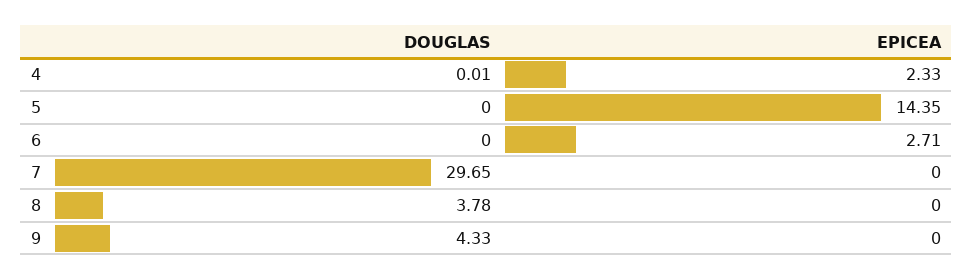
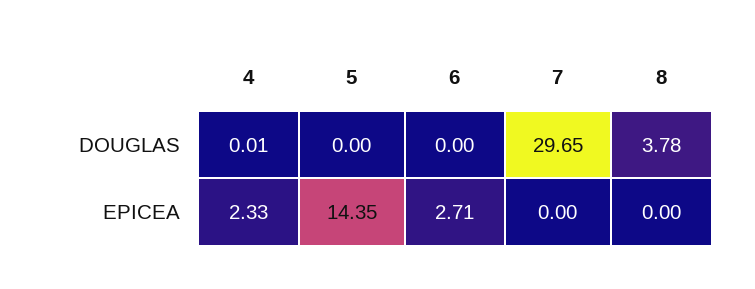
  {
    "DOUGLAS": {
      "4": 0.01,
      "5": 0,
      "6": 0,
      "7": 29.65,
-     "8": 3.78,
+     "8": 3.78
-     "9": 4.33
    },
    "EPICEA": {
      "4": 2.33,
      "5": 14.35,
      "6": 2.71,
      "7": 0,
-     "8": 0,
+     "8": 0
-     "9": 0
    }
  }

